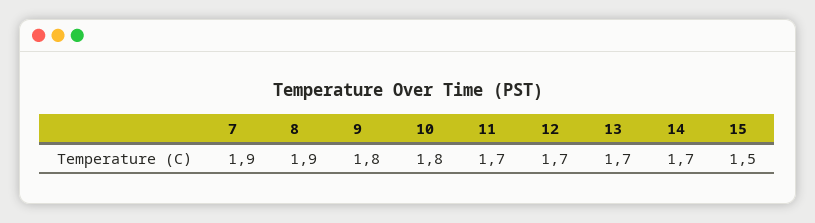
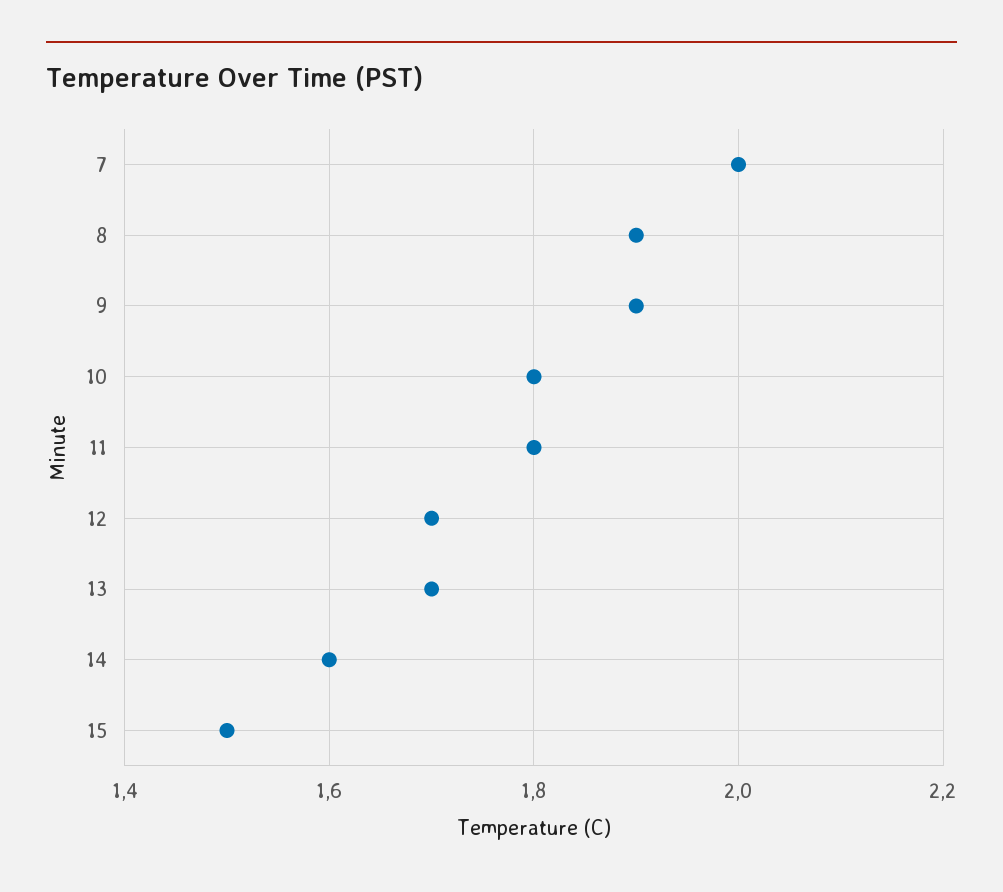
  {
-   "7": 1.9,
+   "7": 2,
    "8": 1.9,
-   "9": 1.8,
+   "9": 1.9,
    "10": 1.8,
-   "11": 1.7,
+   "11": 1.8,
    "12": 1.7,
    "13": 1.7,
-   "14": 1.7,
+   "14": 1.6,
    "15": 1.5
  }

